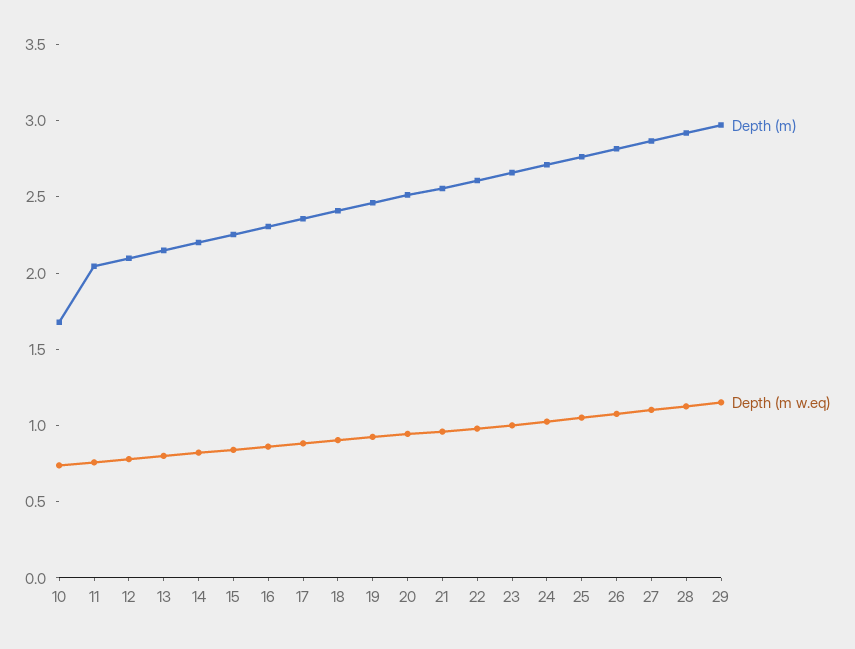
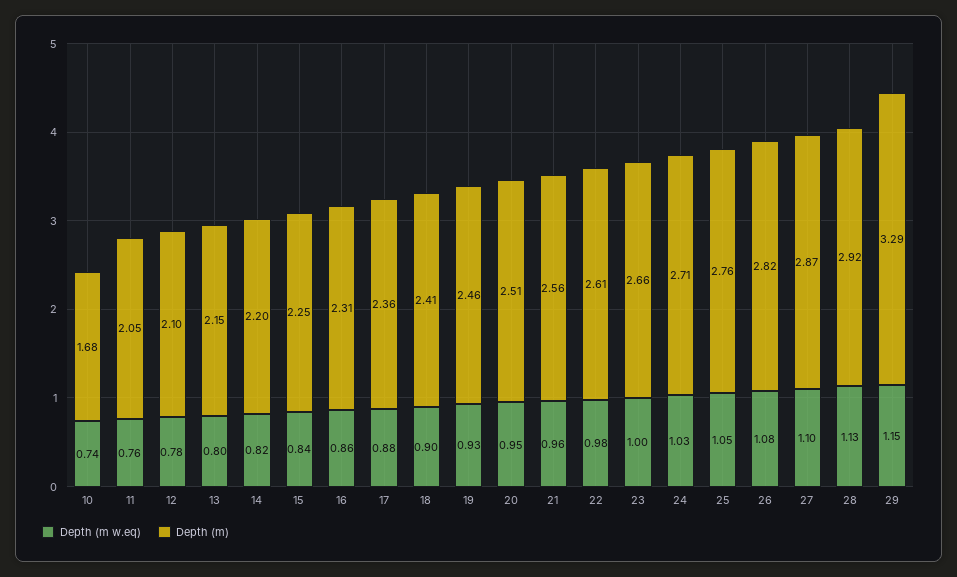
  {
    "Depth (m)": {
      "10": 1.68,
      "11": 2.05,
      "12": 2.1,
      "13": 2.15,
      "14": 2.2,
      "15": 2.25,
      "16": 2.31,
      "17": 2.36,
      "18": 2.41,
      "19": 2.46,
      "20": 2.51,
      "21": 2.56,
      "22": 2.61,
      "23": 2.66,
      "24": 2.71,
      "25": 2.76,
      "26": 2.82,
      "27": 2.87,
      "28": 2.92,
-     "29": 3
+     "29": 3.29
    },
    "Depth (m w.eq)": {
      "10": 0.74,
      "11": 0.76,
      "12": 0.78,
      "13": 0.8,
      "14": 0.82,
      "15": 0.84,
      "16": 0.86,
      "17": 0.88,
      "18": 0.9,
      "19": 0.93,
      "20": 0.95,
      "21": 0.96,
      "22": 0.98,
      "23": 1,
      "24": 1.03,
      "25": 1.05,
      "26": 1.08,
      "27": 1.1,
      "28": 1.13,
      "29": 1.15
    }
  }

